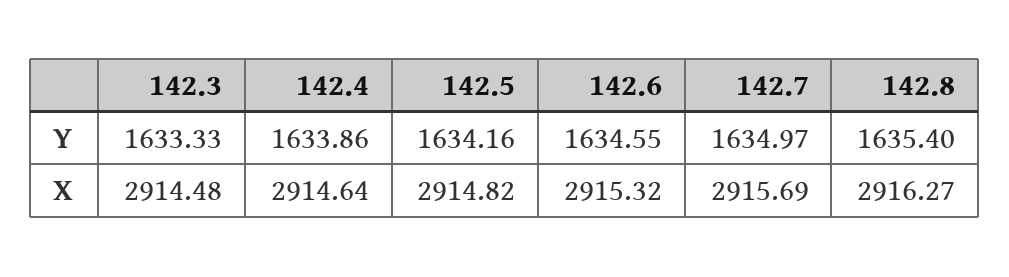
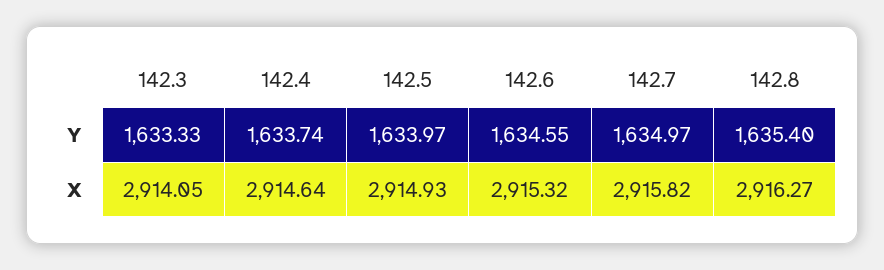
  {
    "142.3": {
      "Y": 1633.33,
-     "X": 2914.48
+     "X": 2914.05
    },
    "142.4": {
-     "Y": 1633.86,
+     "Y": 1633.74,
      "X": 2914.64
    },
    "142.5": {
-     "Y": 1634.16,
+     "Y": 1633.97,
-     "X": 2914.82
+     "X": 2914.93
    },
    "142.6": {
      "Y": 1634.55,
      "X": 2915.32
    },
    "142.7": {
      "Y": 1634.97,
-     "X": 2915.69
+     "X": 2915.82
    },
    "142.8": {
      "Y": 1635.4,
      "X": 2916.27
    }
  }

